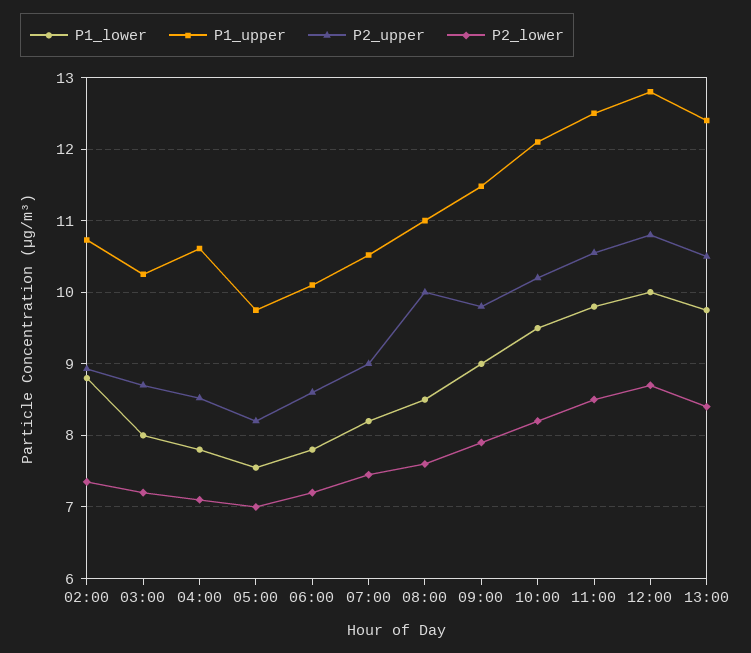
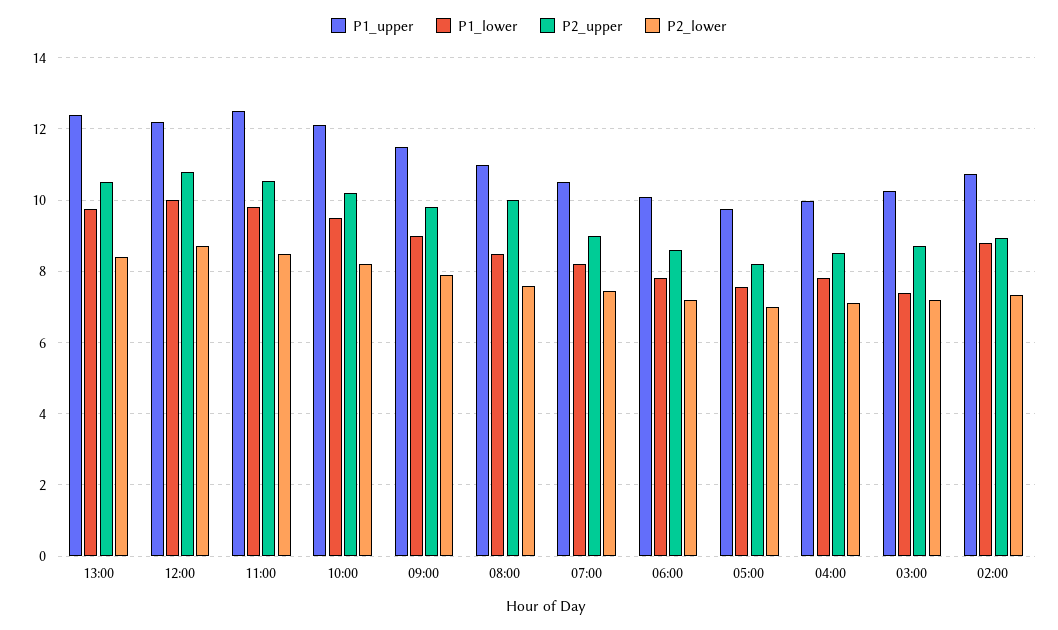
  {
    "P1_lower": {
      "02:00": 8.8,
-     "03:00": 8,
+     "03:00": 7.4,
      "04:00": 7.8,
      "05:00": 7.6,
      "06:00": 7.8,
      "07:00": 8.2,
      "08:00": 8.5,
      "09:00": 9,
      "10:00": 9.5,
      "11:00": 9.8,
      "12:00": 10,
      "13:00": 9.8
    },
    "P1_upper": {
      "02:00": 10.7,
      "03:00": 10.3,
-     "04:00": 10.6,
+     "04:00": 10,
      "05:00": 9.8,
      "06:00": 10.1,
      "07:00": 10.5,
      "08:00": 11,
      "09:00": 11.5,
      "10:00": 12.1,
      "11:00": 12.5,
-     "12:00": 12.8,
+     "12:00": 12.2,
      "13:00": 12.4
    },
    "P2_upper": {
      "02:00": 8.9,
      "03:00": 8.7,
      "04:00": 8.5,
      "05:00": 8.2,
      "06:00": 8.6,
      "07:00": 9,
      "08:00": 10,
      "09:00": 9.8,
      "10:00": 10.2,
      "11:00": 10.6,
      "12:00": 10.8,
      "13:00": 10.5
    },
    "P2_lower": {
      "02:00": 7.4,
      "03:00": 7.2,
      "04:00": 7.1,
      "05:00": 7,
      "06:00": 7.2,
      "07:00": 7.5,
      "08:00": 7.6,
      "09:00": 7.9,
      "10:00": 8.2,
      "11:00": 8.5,
      "12:00": 8.7,
      "13:00": 8.4
    }
  }

